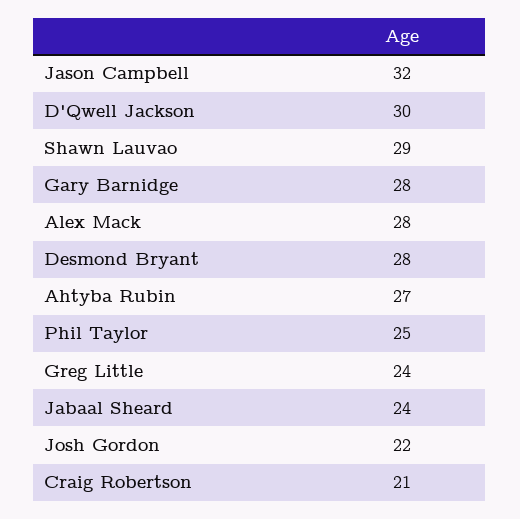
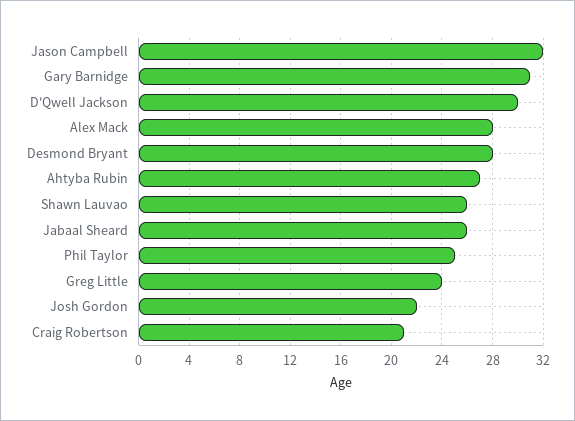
  {
    "Jason Campbell": 32,
    "D'Qwell Jackson": 30,
-   "Shawn Lauvao": 29,
+   "Shawn Lauvao": 26,
-   "Gary Barnidge": 28,
+   "Gary Barnidge": 31,
    "Alex Mack": 28,
    "Desmond Bryant": 28,
    "Ahtyba Rubin": 27,
    "Phil Taylor": 25,
    "Greg Little": 24,
-   "Jabaal Sheard": 24,
+   "Jabaal Sheard": 26,
    "Josh Gordon": 22,
    "Craig Robertson": 21
  }

